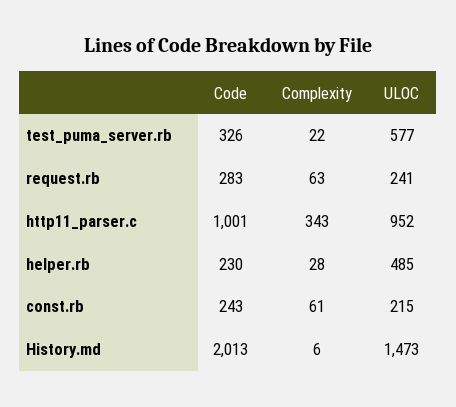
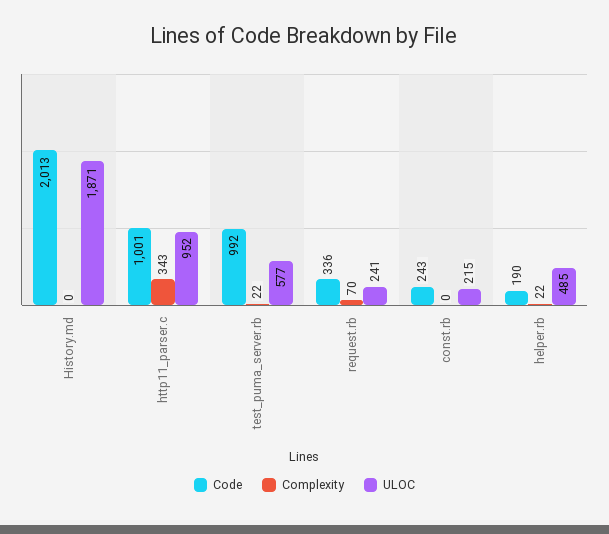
  {
    "Code": {
-     "test_puma_server.rb": 326,
+     "test_puma_server.rb": 992,
-     "request.rb": 283,
+     "request.rb": 336,
      "http11_parser.c": 1001,
-     "helper.rb": 230,
+     "helper.rb": 190,
      "const.rb": 243,
      "History.md": 2013
    },
    "Complexity": {
      "test_puma_server.rb": 22,
-     "request.rb": 63,
+     "request.rb": 70,
      "http11_parser.c": 343,
-     "helper.rb": 28,
+     "helper.rb": 22,
-     "const.rb": 61,
+     "const.rb": 0,
-     "History.md": 6
+     "History.md": 0
    },
    "ULOC": {
      "test_puma_server.rb": 577,
      "request.rb": 241,
      "http11_parser.c": 952,
      "helper.rb": 485,
      "const.rb": 215,
-     "History.md": 1473
+     "History.md": 1871
    }
  }

